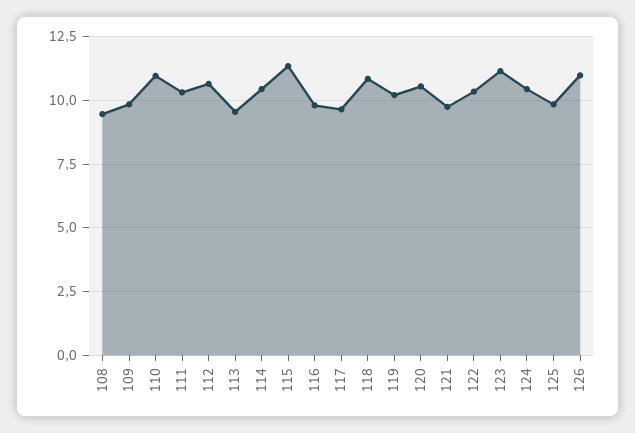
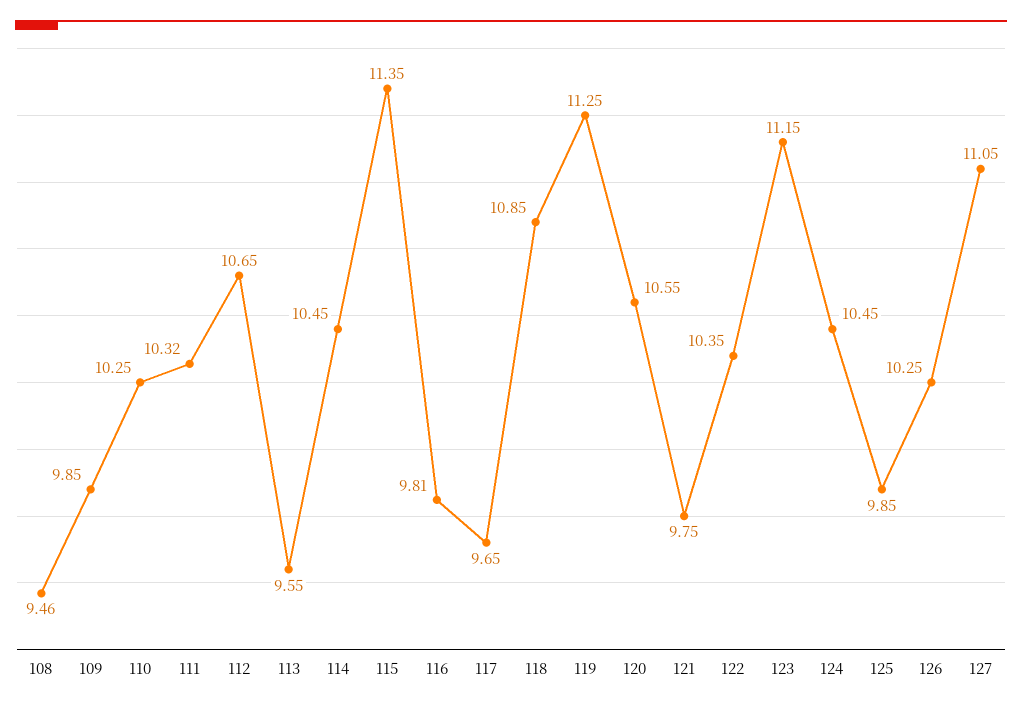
  {
    "108": 9.46,
    "109": 9.85,
-   "110": 11,
+   "110": 10.25,
    "111": 10.32,
    "112": 10.65,
    "113": 9.55,
    "114": 10.45,
    "115": 11.35,
    "116": 9.81,
    "117": 9.65,
    "118": 10.85,
-   "119": 10.25,
+   "119": 11.25,
    "120": 10.55,
    "121": 9.75,
    "122": 10.35,
    "123": 11.15,
    "124": 10.45,
    "125": 9.85,
-   "126": 11
+   "126": 10.25,
+   "127": 11.05
  }

